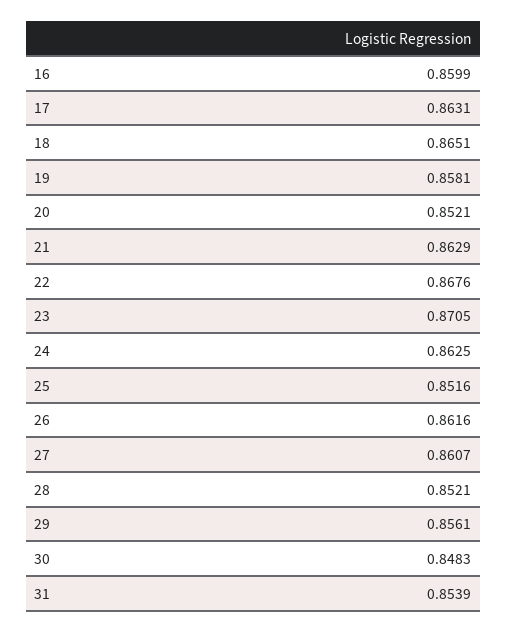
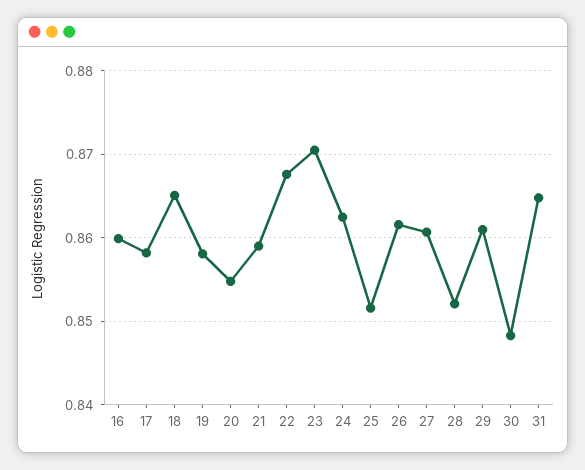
  {
    "16": 0.8599,
-   "17": 0.8631,
+   "17": 0.858,
    "18": 0.8651,
    "19": 0.8581,
-   "20": 0.8521,
+   "20": 0.855,
-   "21": 0.8629,
+   "21": 0.859,
    "22": 0.8676,
    "23": 0.8705,
    "24": 0.8625,
    "25": 0.8516,
    "26": 0.8616,
    "27": 0.8607,
    "28": 0.8521,
-   "29": 0.8561,
+   "29": 0.861,
    "30": 0.8483,
-   "31": 0.8539
+   "31": 0.865
  }

